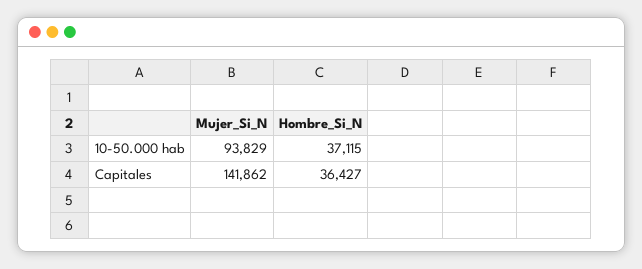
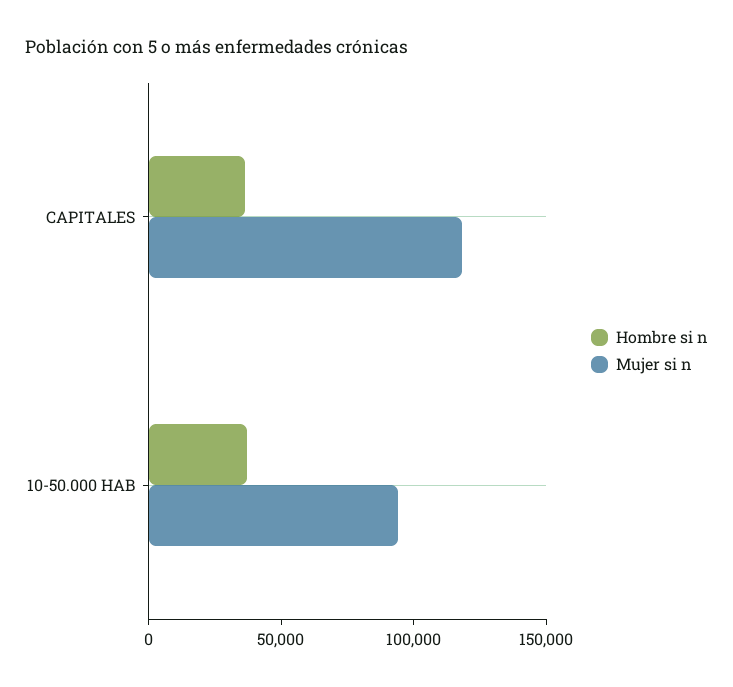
  {
    "Mujer_Si_N": {
      "10-50.000 hab": 93829,
-     "Capitales": 141862
+     "Capitales": 120000
    },
    "Hombre_Si_N": {
      "10-50.000 hab": 37115,
      "Capitales": 36427
    }
  }

